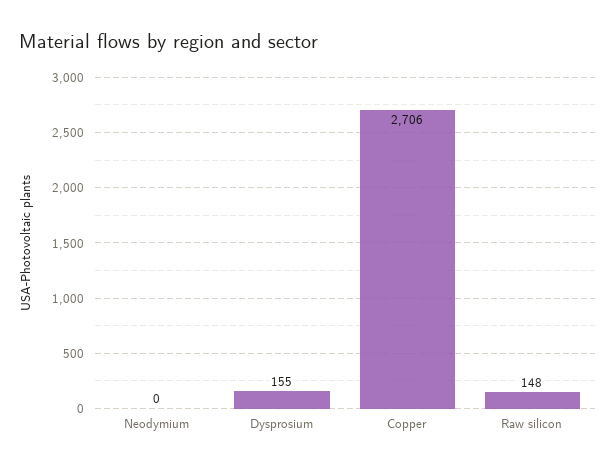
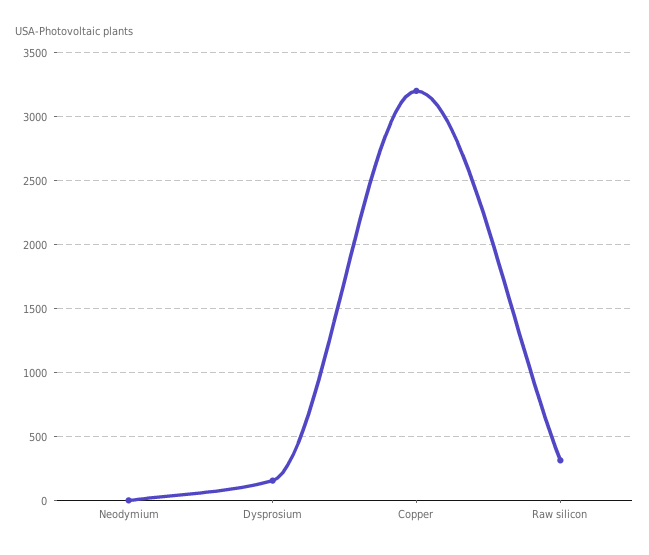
  {
    "Neodymium": 0,
    "Dysprosium": 155,
-   "Copper": 2706,
+   "Copper": 3200,
-   "Raw silicon": 148
+   "Raw silicon": 300
  }

